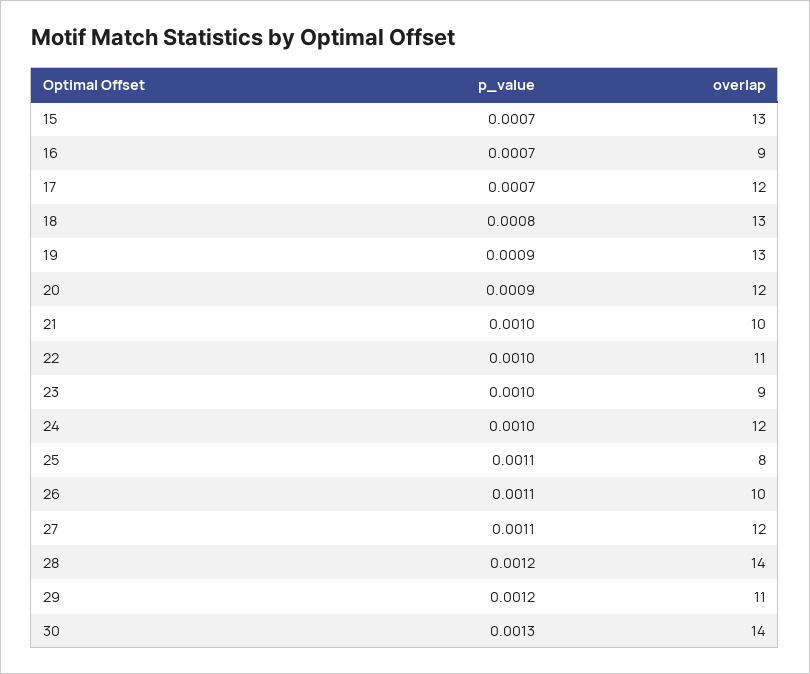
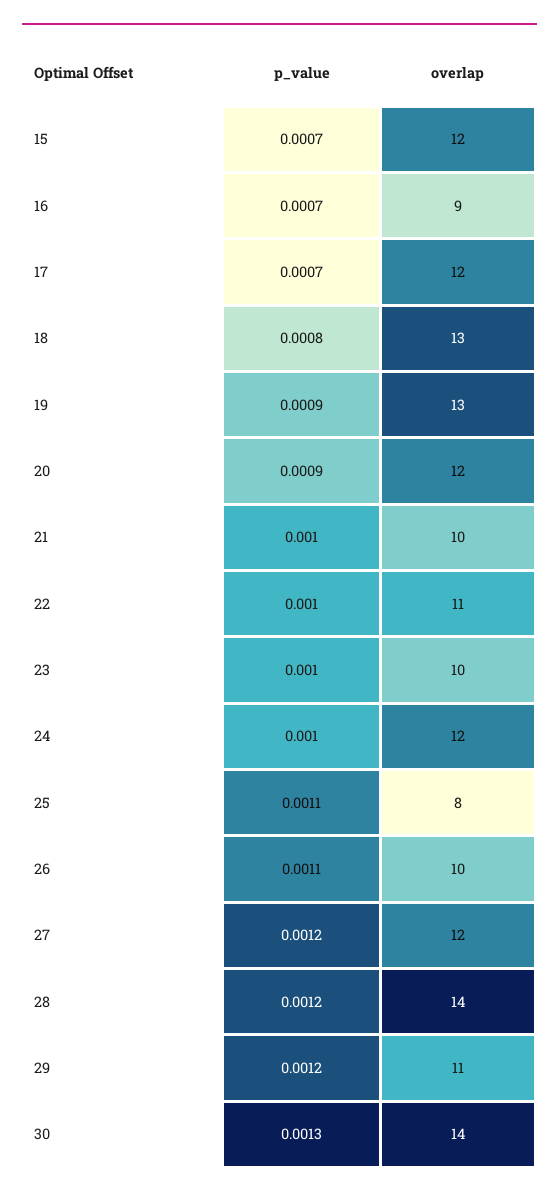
  {
    "p_value": {
      "15": 0.0007,
      "16": 0.0007,
      "17": 0.0007,
      "18": 0.0008,
      "19": 0.0009,
      "20": 0.0009,
      "21": 0.001,
      "22": 0.001,
      "23": 0.001,
      "24": 0.001,
      "25": 0.0011,
      "26": 0.0011,
-     "27": 0.0011,
+     "27": 0.0012,
      "28": 0.0012,
      "29": 0.0012,
      "30": 0.0013
    },
    "overlap": {
-     "15": 13,
+     "15": 12,
      "16": 9,
      "17": 12,
      "18": 13,
      "19": 13,
      "20": 12,
      "21": 10,
      "22": 11,
-     "23": 9,
+     "23": 10,
      "24": 12,
      "25": 8,
      "26": 10,
      "27": 12,
      "28": 14,
      "29": 11,
      "30": 14
    }
  }

